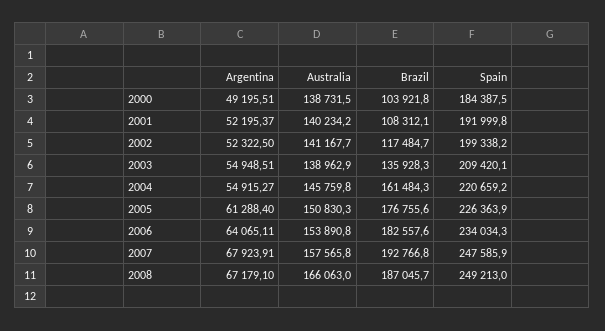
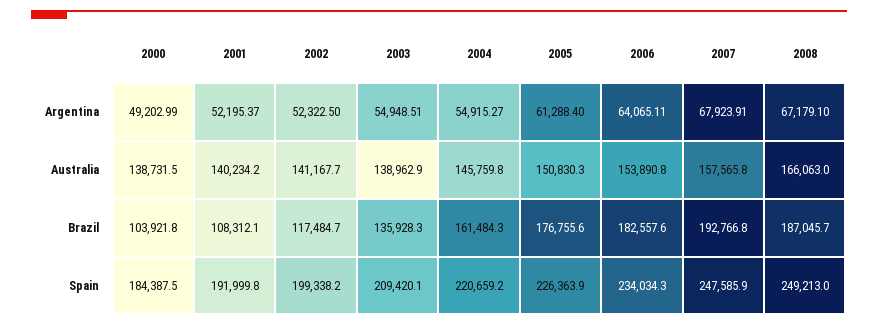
  {
    "Argentina": {
-     "2000": 49195.51,
+     "2000": 49202.99,
      "2001": 52195.37,
      "2002": 52322.5,
      "2003": 54948.51,
      "2004": 54915.27,
      "2005": 61288.4,
      "2006": 64065.11,
      "2007": 67923.91,
      "2008": 67179.1
    },
    "Australia": {
      "2000": 138731.5,
      "2001": 140234.2,
      "2002": 141167.7,
      "2003": 138962.9,
      "2004": 145759.8,
      "2005": 150830.3,
      "2006": 153890.8,
      "2007": 157565.8,
      "2008": 166063
    },
    "Brazil": {
      "2000": 103921.8,
      "2001": 108312.1,
      "2002": 117484.7,
      "2003": 135928.3,
      "2004": 161484.3,
      "2005": 176755.6,
      "2006": 182557.6,
      "2007": 192766.8,
      "2008": 187045.7
    },
    "Spain": {
      "2000": 184387.5,
      "2001": 191999.8,
      "2002": 199338.2,
      "2003": 209420.1,
      "2004": 220659.2,
      "2005": 226363.9,
      "2006": 234034.3,
      "2007": 247585.9,
      "2008": 249213
    }
  }

